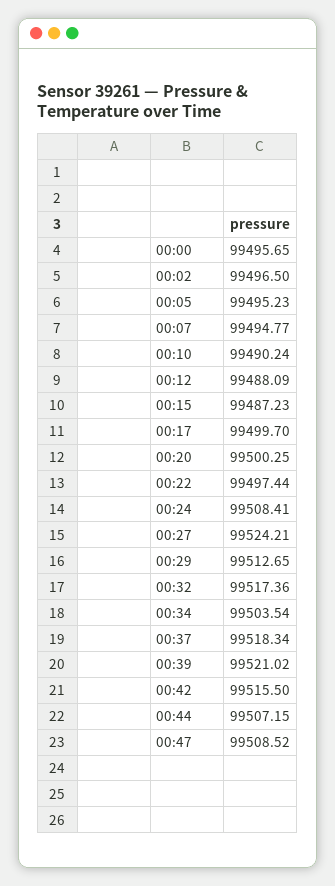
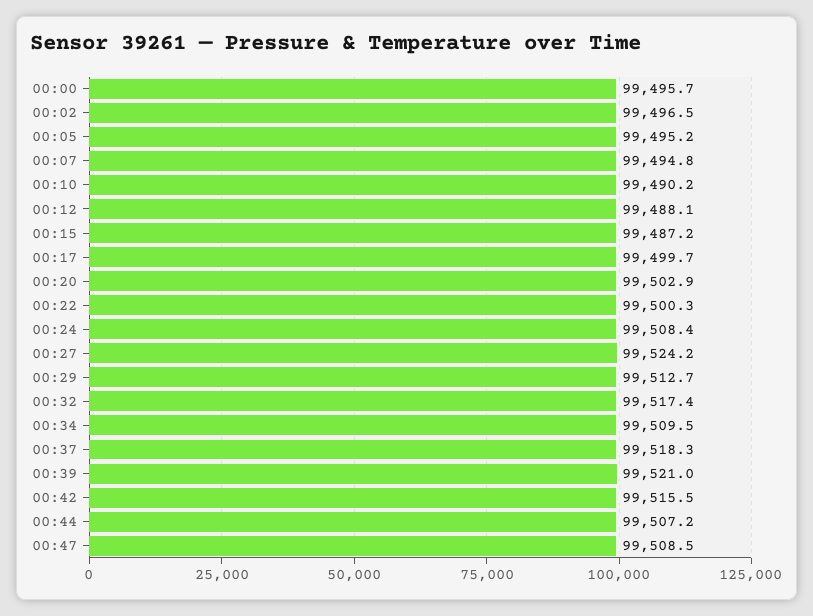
  {
    "00:00": 99495.65,
    "00:02": 99496.5,
    "00:05": 99495.23,
    "00:07": 99494.77,
    "00:10": 99490.24,
    "00:12": 99488.09,
    "00:15": 99487.23,
    "00:17": 99499.7,
-   "00:20": 99500.25,
+   "00:20": 99502.9,
-   "00:22": 99497.44,
+   "00:22": 99500.3,
    "00:24": 99508.41,
    "00:27": 99524.21,
    "00:29": 99512.65,
    "00:32": 99517.36,
-   "00:34": 99503.54,
+   "00:34": 99509.5,
    "00:37": 99518.34,
    "00:39": 99521.02,
    "00:42": 99515.5,
    "00:44": 99507.15,
    "00:47": 99508.52
  }

